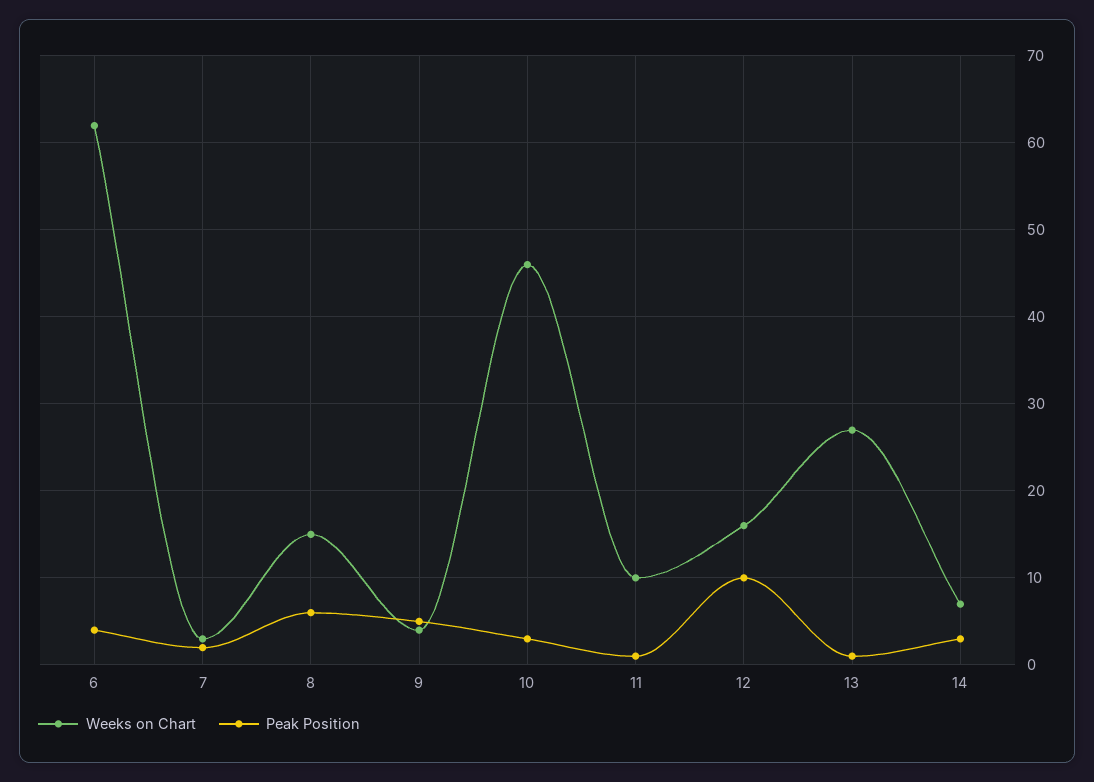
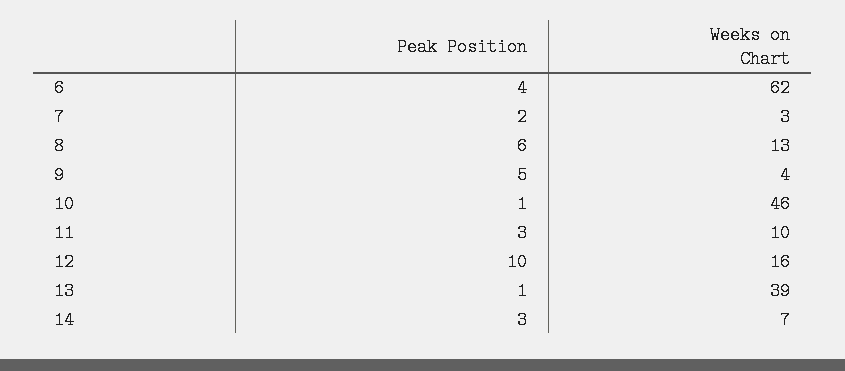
  {
    "Weeks on Chart": {
      "6": 62,
      "7": 3,
-     "8": 15,
+     "8": 13,
      "9": 4,
      "10": 46,
      "11": 10,
      "12": 16,
-     "13": 27,
+     "13": 39,
      "14": 7
    },
    "Peak Position": {
      "6": 4,
      "7": 2,
      "8": 6,
      "9": 5,
-     "10": 3,
+     "10": 1,
-     "11": 1,
+     "11": 3,
      "12": 10,
      "13": 1,
      "14": 3
    }
  }

